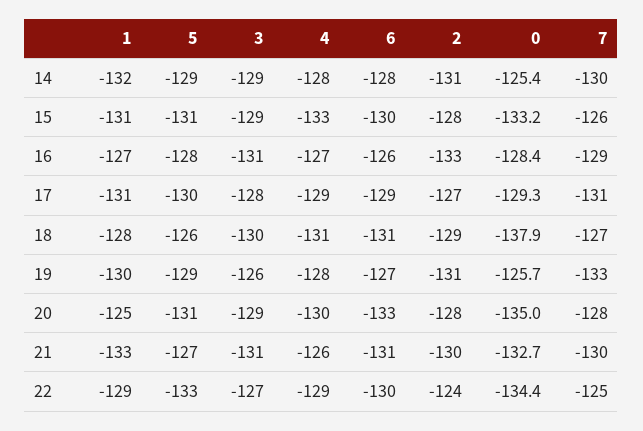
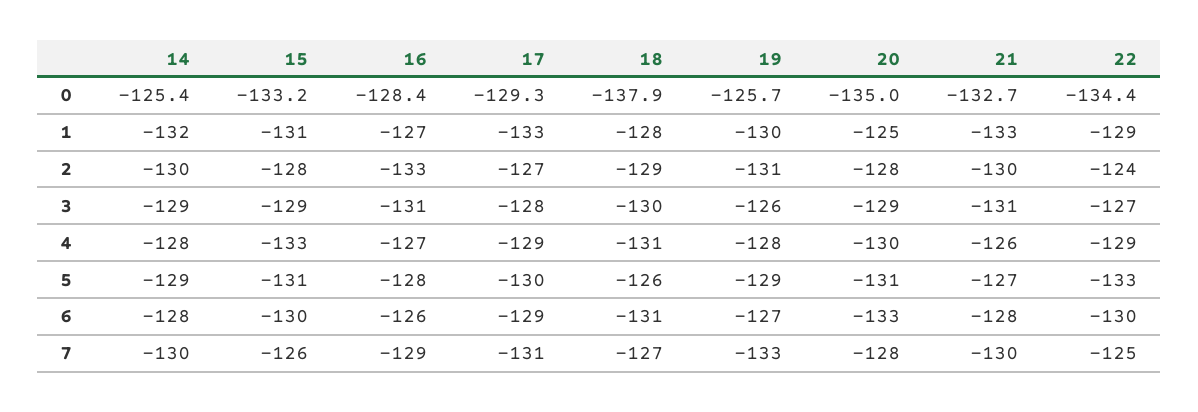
  {
    "1": {
      "14": -132,
      "15": -131,
      "16": -127,
-     "17": -131,
+     "17": -133,
      "18": -128,
      "19": -130,
      "20": -125,
      "21": -133,
      "22": -129
    },
    "5": {
      "14": -129,
      "15": -131,
      "16": -128,
      "17": -130,
      "18": -126,
      "19": -129,
      "20": -131,
      "21": -127,
      "22": -133
    },
    "3": {
      "14": -129,
      "15": -129,
      "16": -131,
      "17": -128,
      "18": -130,
      "19": -126,
      "20": -129,
      "21": -131,
      "22": -127
    },
    "4": {
      "14": -128,
      "15": -133,
      "16": -127,
      "17": -129,
      "18": -131,
      "19": -128,
      "20": -130,
      "21": -126,
      "22": -129
    },
    "6": {
      "14": -128,
      "15": -130,
      "16": -126,
      "17": -129,
      "18": -131,
      "19": -127,
      "20": -133,
-     "21": -131,
+     "21": -128,
      "22": -130
    },
    "2": {
-     "14": -131,
+     "14": -130,
      "15": -128,
      "16": -133,
      "17": -127,
      "18": -129,
      "19": -131,
      "20": -128,
      "21": -130,
      "22": -124
    },
    "0": {
      "14": -125.4,
      "15": -133.2,
      "16": -128.4,
      "17": -129.3,
      "18": -137.9,
      "19": -125.7,
      "20": -135,
      "21": -132.7,
      "22": -134.4
    },
    "7": {
      "14": -130,
      "15": -126,
      "16": -129,
      "17": -131,
      "18": -127,
      "19": -133,
      "20": -128,
      "21": -130,
      "22": -125
    }
  }

